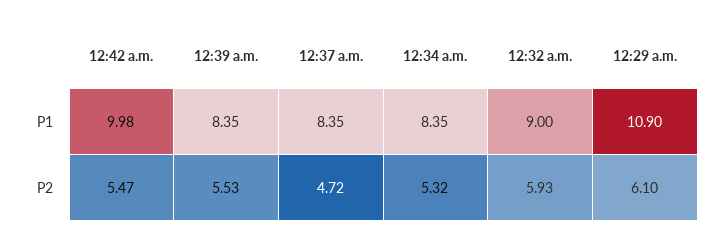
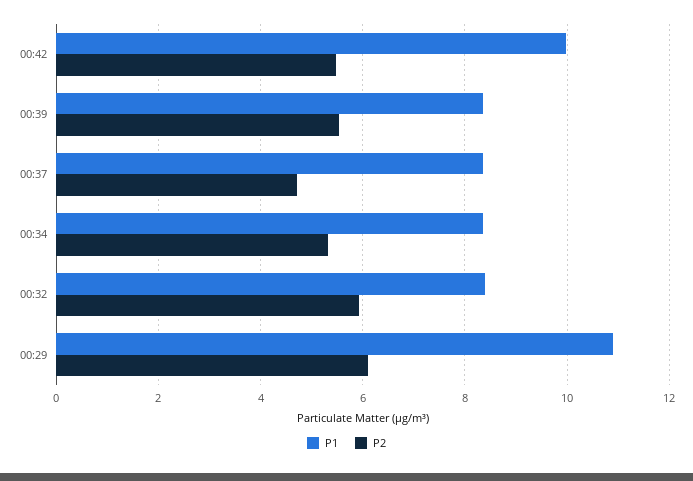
  {
    "P1": {
      "12:42 a.m.": 9.98,
      "12:39 a.m.": 8.35,
      "12:37 a.m.": 8.35,
      "12:34 a.m.": 8.35,
-     "12:32 a.m.": 9,
+     "12:32 a.m.": 8.4,
      "12:29 a.m.": 10.9
    },
    "P2": {
      "12:42 a.m.": 5.47,
      "12:39 a.m.": 5.53,
      "12:37 a.m.": 4.72,
      "12:34 a.m.": 5.32,
      "12:32 a.m.": 5.93,
      "12:29 a.m.": 6.1
    }
  }

